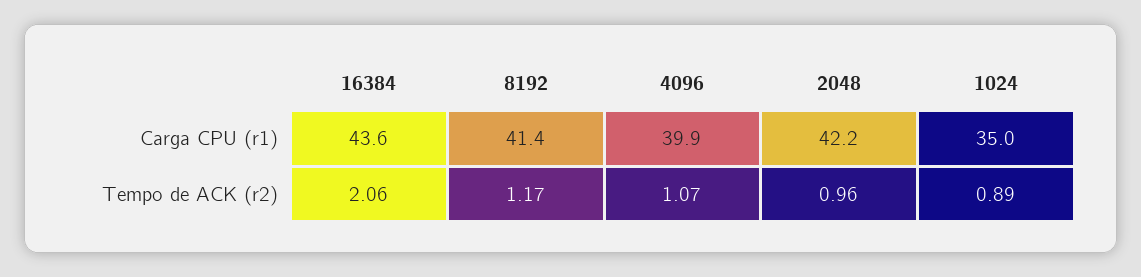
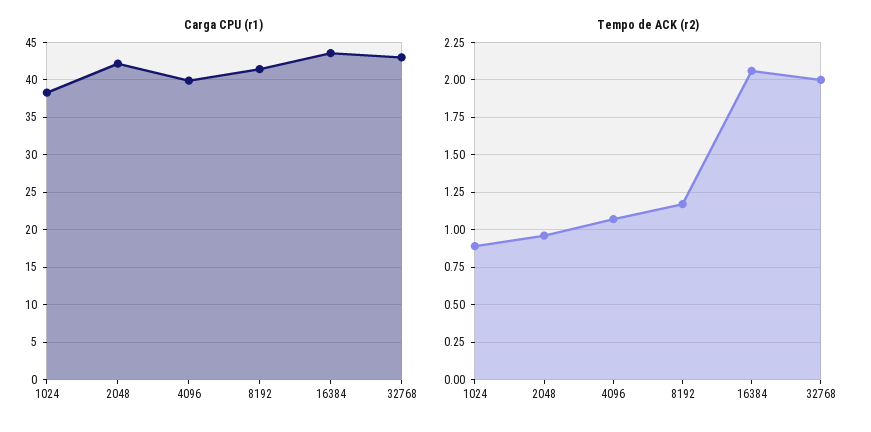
  {
    "Carga CPU (r1)": {
      "16384": 43.6,
      "8192": 41.4,
      "4096": 39.9,
      "2048": 42.2,
-     "1024": 35
+     "1024": 38,
+     "32768": 43
    },
    "Tempo de ACK (r2)": {
      "16384": 2.06,
      "8192": 1.17,
      "4096": 1.07,
      "2048": 0.96,
-     "1024": 0.89
+     "1024": 0.89,
+     "32768": 2
    }
  }

